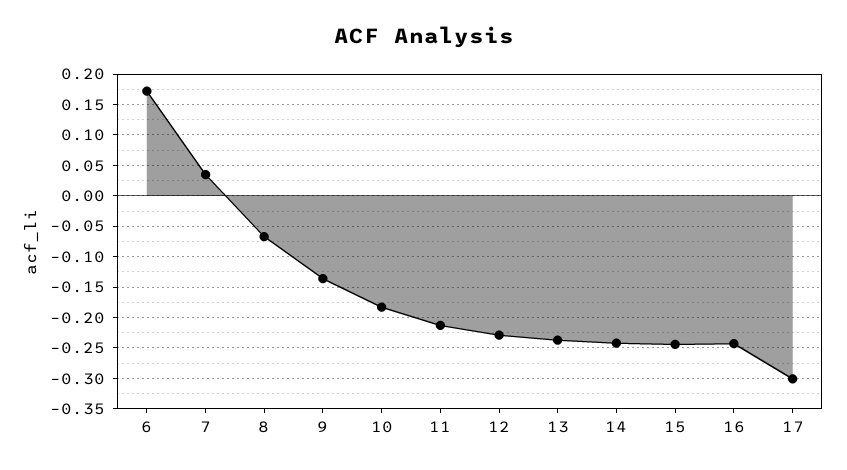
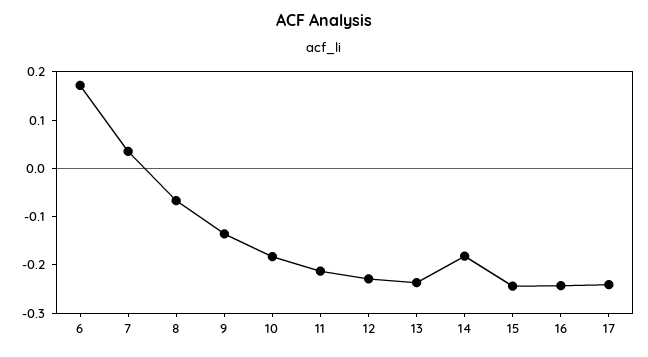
  {
    "6": 0.17,
    "7": 0.04,
    "8": -0.07,
    "9": -0.14,
    "10": -0.18,
    "11": -0.21,
    "12": -0.23,
    "13": -0.24,
-   "14": -0.24,
+   "14": -0.18,
    "15": -0.24,
    "16": -0.24,
-   "17": -0.3
+   "17": -0.24
  }

